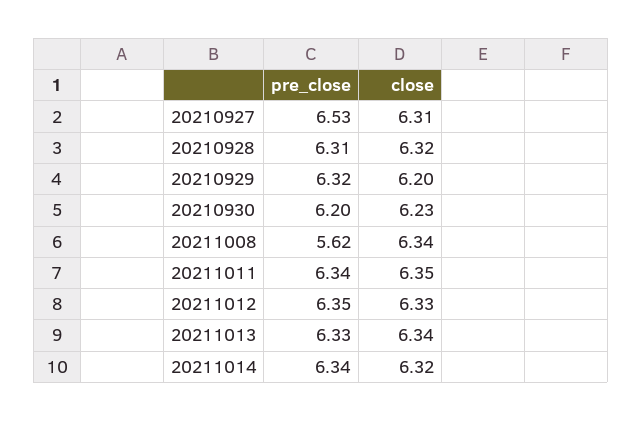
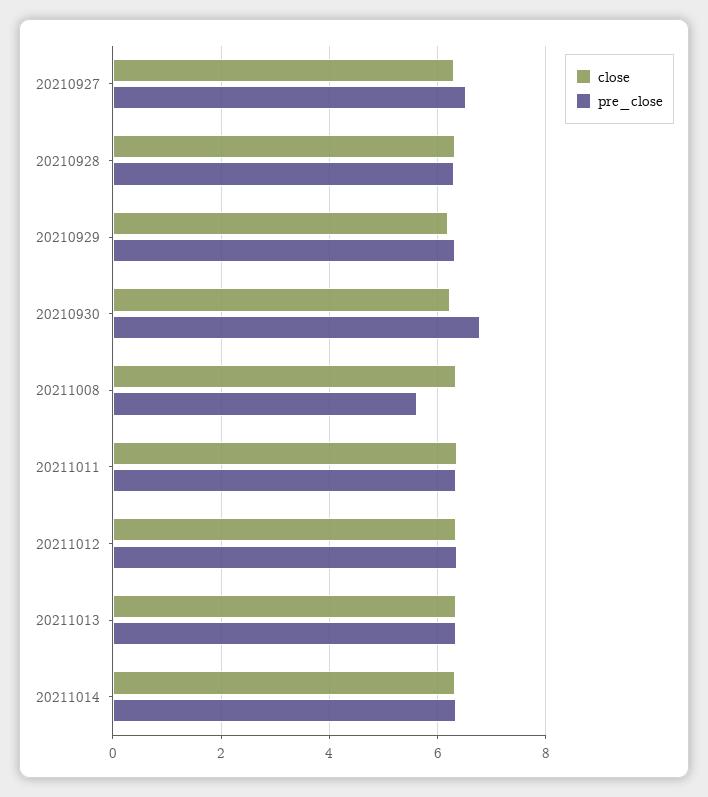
  {
    "pre_close": {
      "20210927": 6.53,
      "20210928": 6.31,
      "20210929": 6.32,
-     "20210930": 6.2,
+     "20210930": 6.8,
      "20211008": 5.62,
      "20211011": 6.34,
      "20211012": 6.35,
      "20211013": 6.33,
      "20211014": 6.34
    },
    "close": {
      "20210927": 6.31,
      "20210928": 6.32,
      "20210929": 6.2,
      "20210930": 6.23,
      "20211008": 6.34,
      "20211011": 6.35,
      "20211012": 6.33,
      "20211013": 6.34,
      "20211014": 6.32
    }
  }

